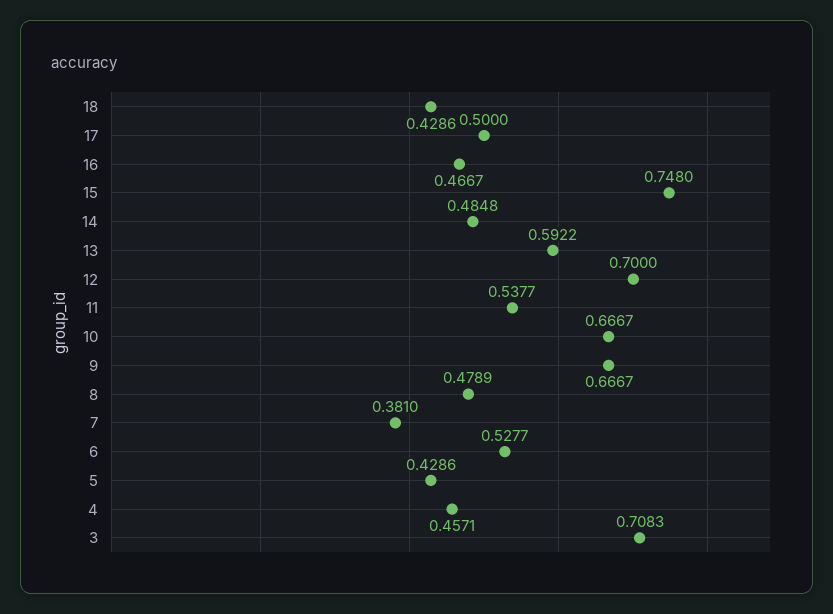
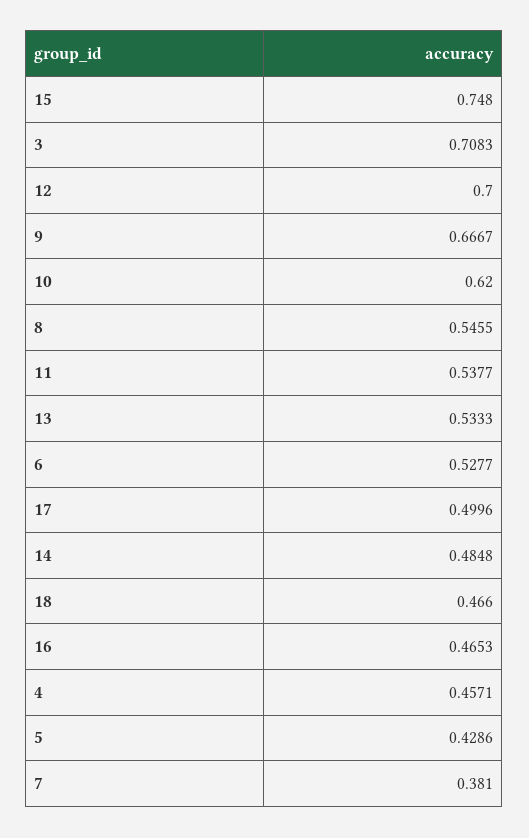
  {
-   "18": 0.4286,
+   "18": 0.466,
-   "17": 0.5,
+   "17": 0.4996,
-   "16": 0.4667,
+   "16": 0.4653,
    "15": 0.748,
    "14": 0.4848,
-   "13": 0.5922,
+   "13": 0.5333,
    "12": 0.7,
    "11": 0.5377,
-   "10": 0.6667,
+   "10": 0.62,
    "9": 0.6667,
-   "8": 0.4789,
+   "8": 0.5455,
    "7": 0.381,
    "6": 0.5277,
    "5": 0.4286,
    "4": 0.4571,
    "3": 0.7083
  }

